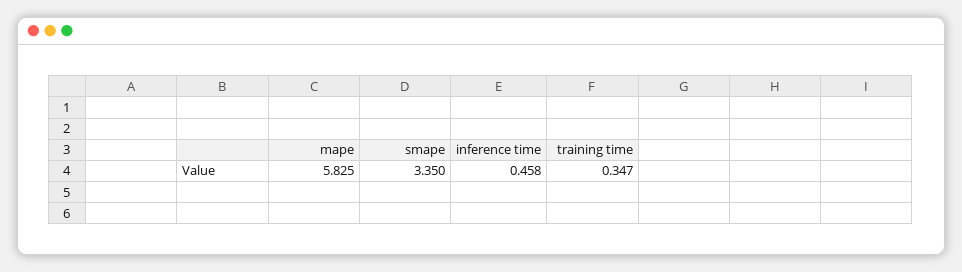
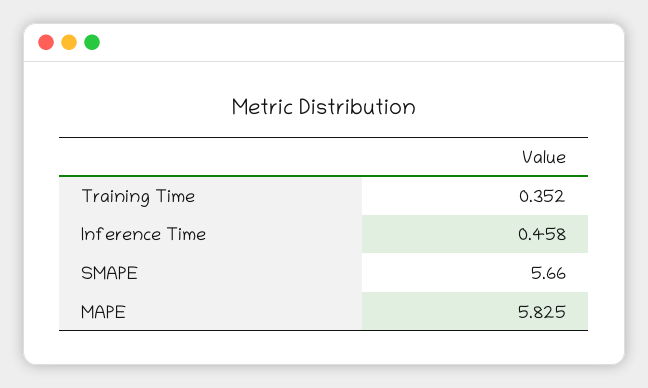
  {
    "mape": 5.825,
-   "smape": 3.35,
+   "smape": 5.66,
    "inference time": 0.458,
-   "training time": 0.347
+   "training time": 0.352
  }

